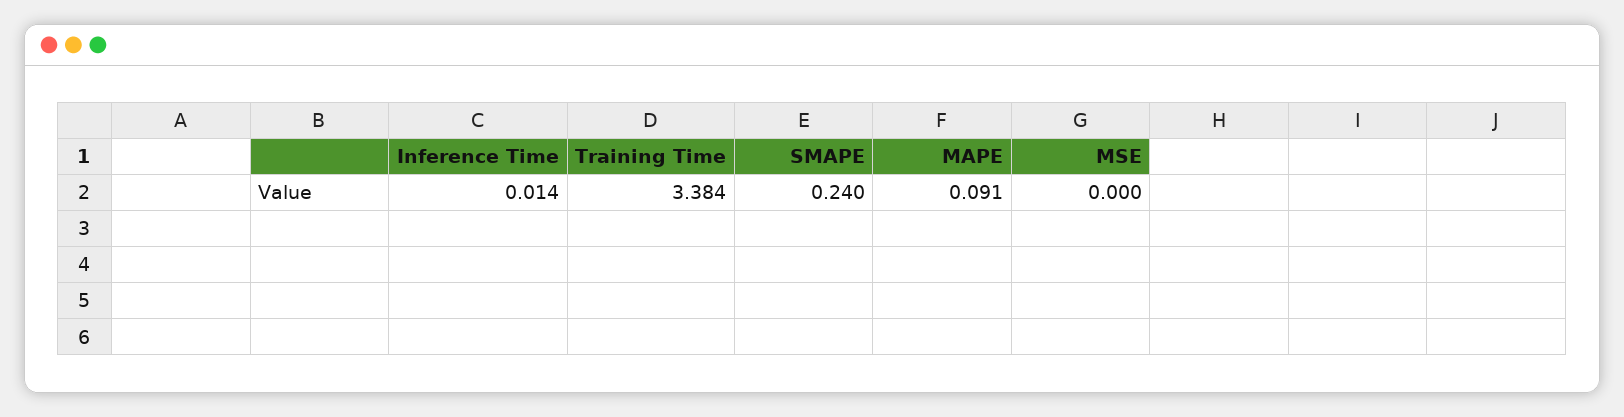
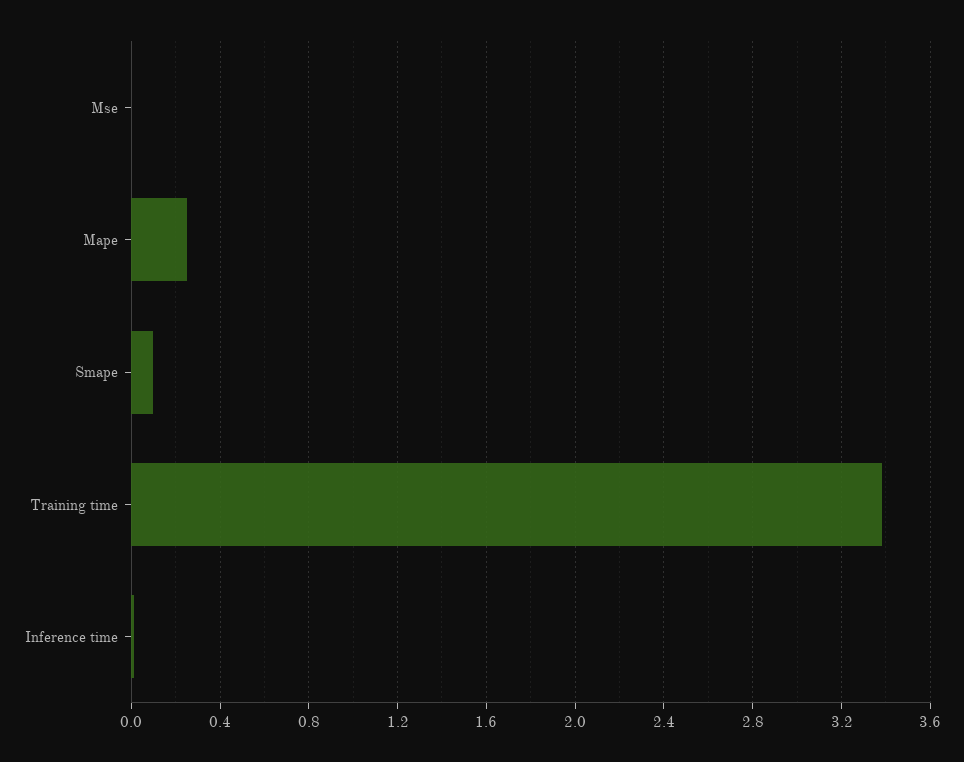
  {
    "Inference Time": 0.014,
    "Training Time": 3.384,
-   "SMAPE": 0.24,
+   "SMAPE": 0.1,
-   "MAPE": 0.091,
+   "MAPE": 0.25,
    "MSE": 0
  }

